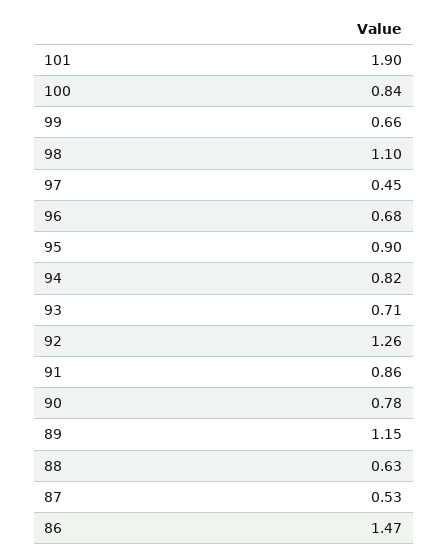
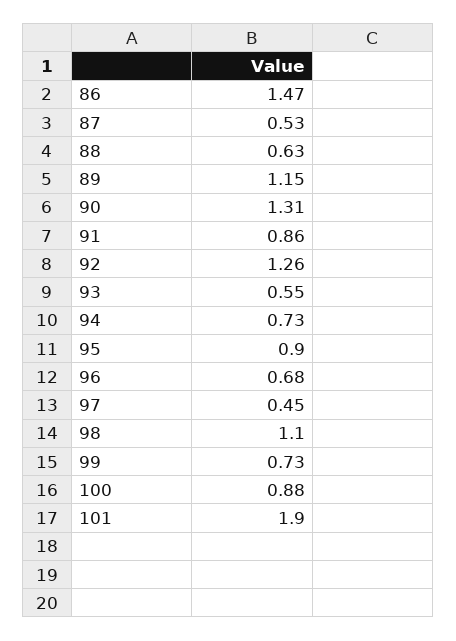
  {
    "101": 1.9,
-   "100": 0.84,
+   "100": 0.88,
-   "99": 0.66,
+   "99": 0.73,
    "98": 1.1,
    "97": 0.45,
    "96": 0.68,
    "95": 0.9,
-   "94": 0.82,
+   "94": 0.73,
-   "93": 0.71,
+   "93": 0.55,
    "92": 1.26,
    "91": 0.86,
-   "90": 0.78,
+   "90": 1.31,
    "89": 1.15,
    "88": 0.63,
    "87": 0.53,
    "86": 1.47
  }

